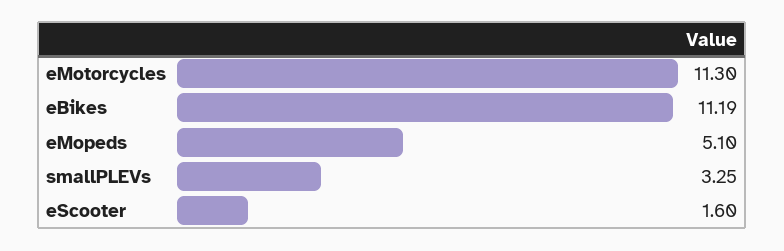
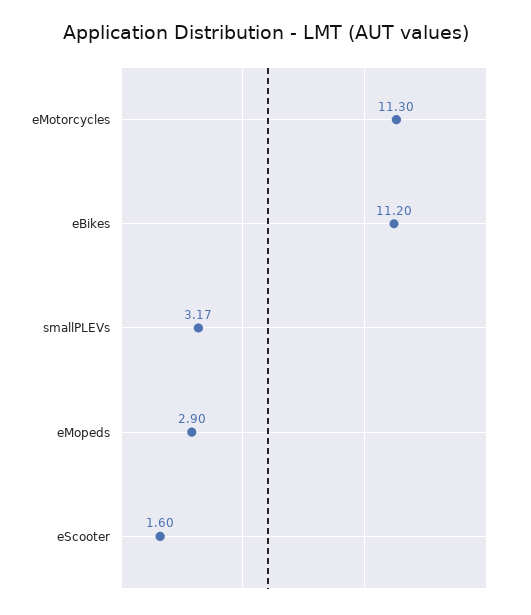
  {
    "eMotorcycles": 11.3,
-   "eBikes": 11.19,
+   "eBikes": 11.2,
-   "eMopeds": 5.1,
+   "eMopeds": 2.9,
-   "smallPLEVs": 3.25,
+   "smallPLEVs": 3.17,
    "eScooter": 1.6
  }

